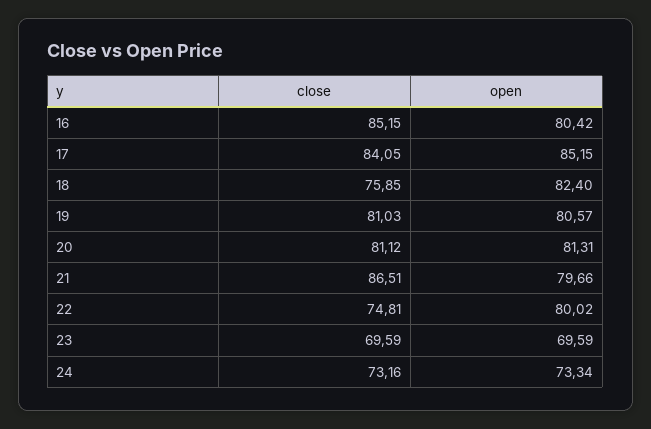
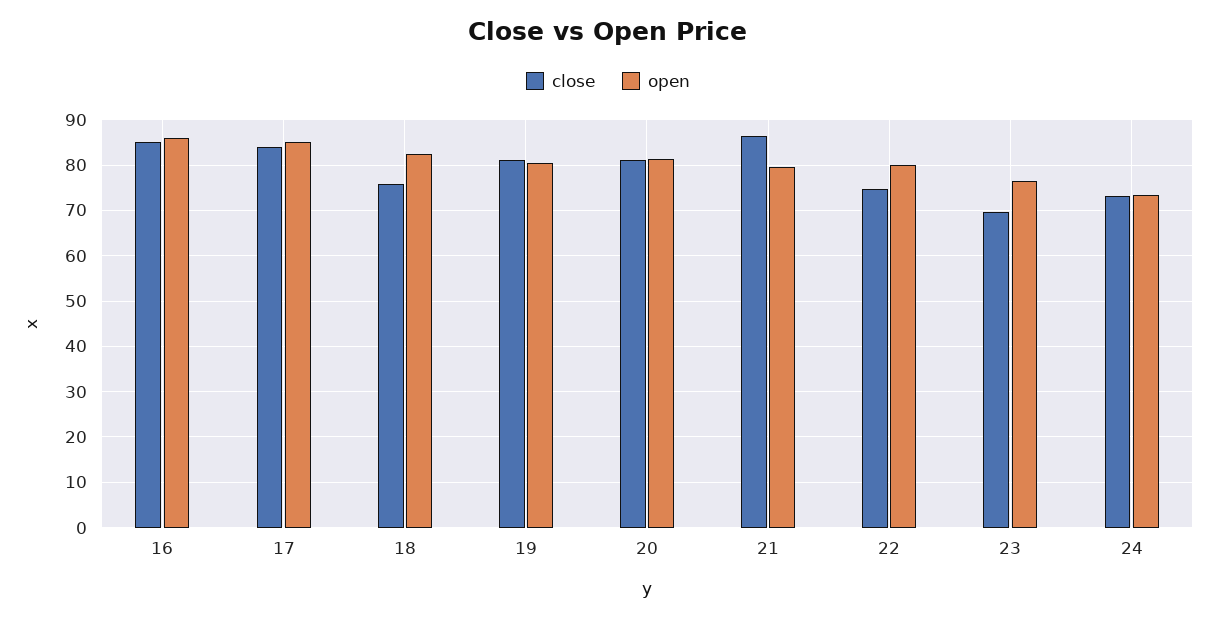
  {
    "close": {
      "16": 85.15,
      "17": 84.05,
      "18": 75.85,
      "19": 81.03,
      "20": 81.12,
      "21": 86.51,
      "22": 74.81,
      "23": 69.59,
      "24": 73.16
    },
    "open": {
-     "16": 80.42,
+     "16": 86,
      "17": 85.15,
      "18": 82.4,
      "19": 80.57,
      "20": 81.31,
      "21": 79.66,
      "22": 80.02,
-     "23": 69.59,
+     "23": 76,
      "24": 73.34
    }
  }

